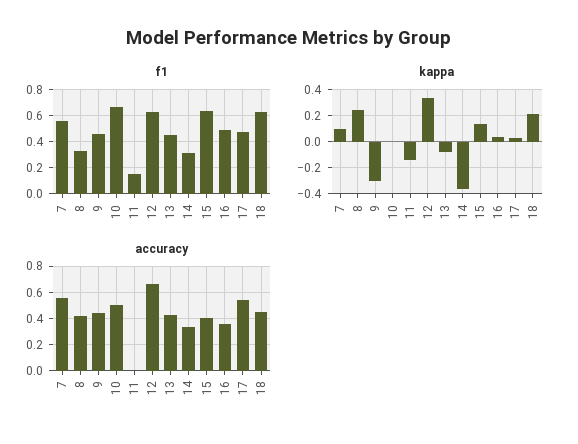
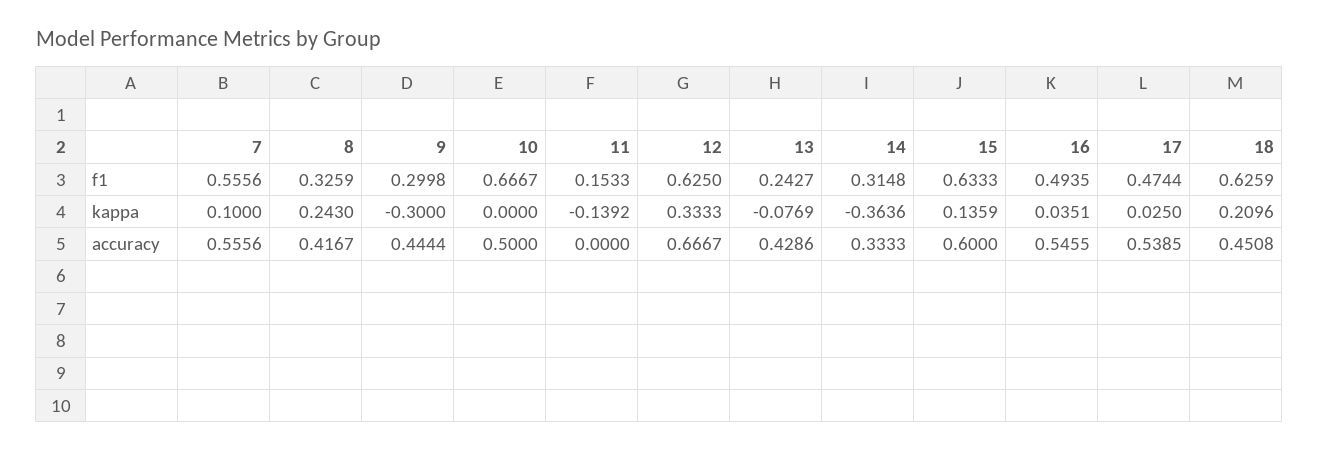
  {
    "f1": {
      "7": 0.5556,
      "8": 0.3259,
-     "9": 0.45,
+     "9": 0.2998,
      "10": 0.6667,
      "11": 0.1533,
      "12": 0.625,
-     "13": 0.45,
+     "13": 0.2427,
      "14": 0.3148,
      "15": 0.6333,
      "16": 0.4935,
      "17": 0.4744,
      "18": 0.6259
    },
    "kappa": {
      "7": 0.1,
      "8": 0.243,
      "9": -0.3,
      "10": 0,
      "11": -0.1392,
      "12": 0.3333,
      "13": -0.0769,
      "14": -0.3636,
      "15": 0.1359,
      "16": 0.0351,
      "17": 0.025,
      "18": 0.2096
    },
    "accuracy": {
      "7": 0.5556,
      "8": 0.4167,
      "9": 0.4444,
      "10": 0.5,
      "11": 0,
      "12": 0.6667,
      "13": 0.4286,
      "14": 0.3333,
-     "15": 0.4,
+     "15": 0.6,
-     "16": 0.35,
+     "16": 0.5455,
      "17": 0.5385,
      "18": 0.4508
    }
  }

